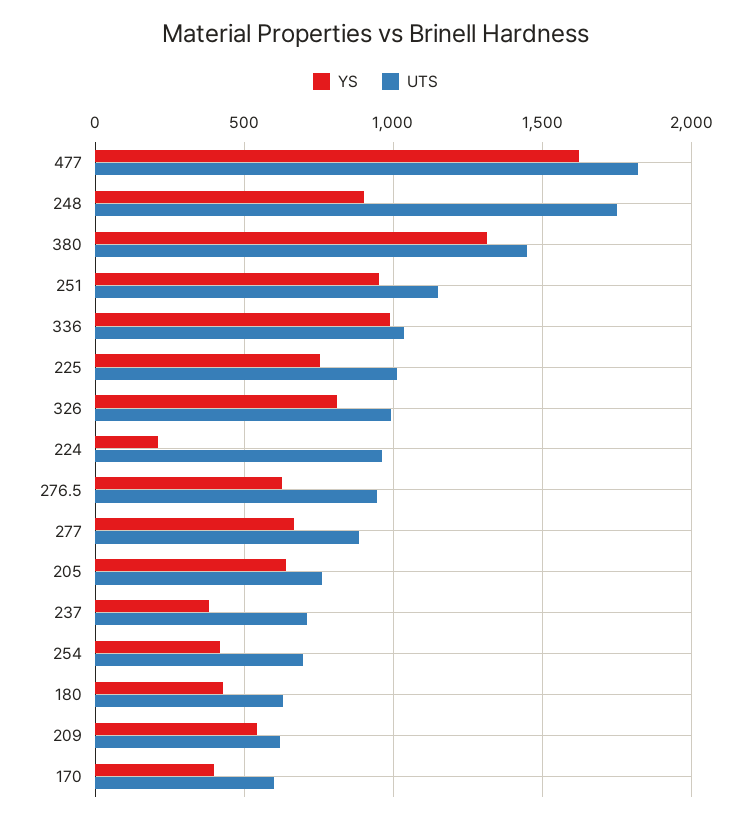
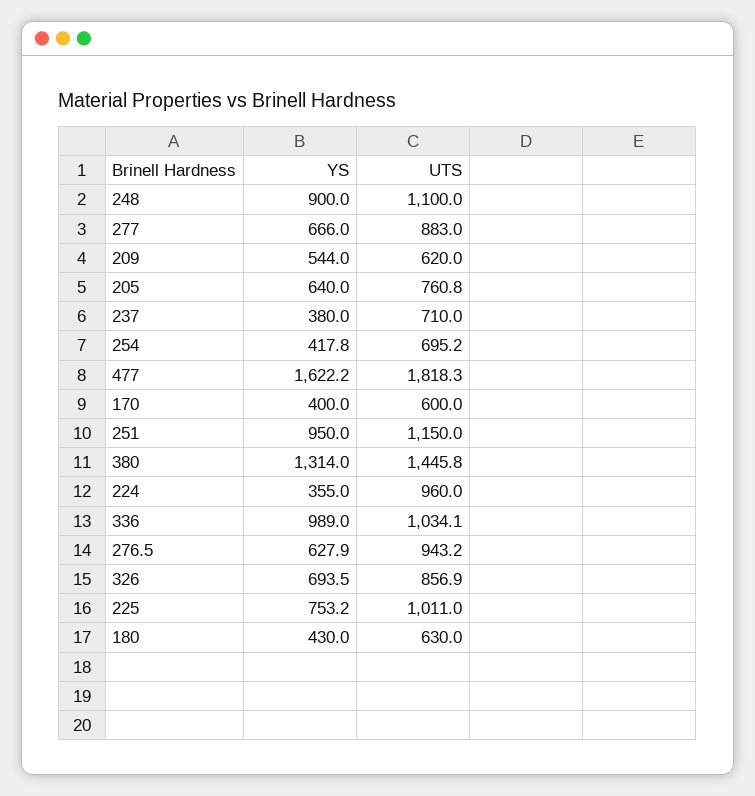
  {
    "YS": {
      "477": 1622.2,
      "248": 900,
      "380": 1314,
      "251": 950,
      "336": 989,
      "225": 753.2,
-     "326": 800,
+     "326": 693.5,
-     "224": 200,
+     "224": 355,
      "276.5": 627.9,
      "277": 666,
      "205": 640,
      "237": 380,
      "254": 417.8,
      "180": 430,
      "209": 544,
      "170": 400
    },
    "UTS": {
      "477": 1818.3,
-     "248": 1750,
+     "248": 1100,
      "380": 1445.8,
      "251": 1150,
      "336": 1034.1,
      "225": 1011,
-     "326": 1000,
+     "326": 856.9,
      "224": 960,
      "276.5": 943.2,
      "277": 883,
      "205": 760.8,
      "237": 710,
      "254": 695.2,
      "180": 630,
      "209": 620,
      "170": 600
    }
  }

